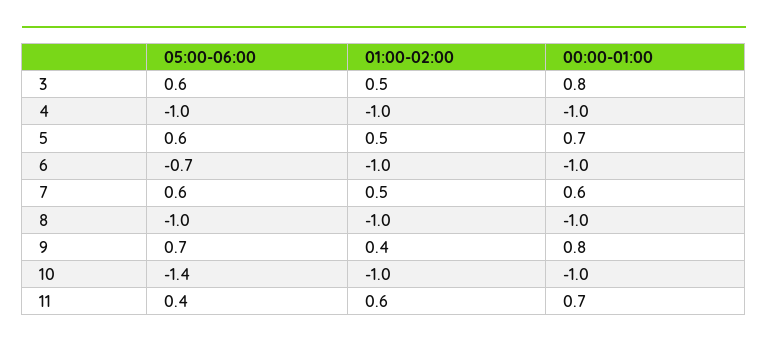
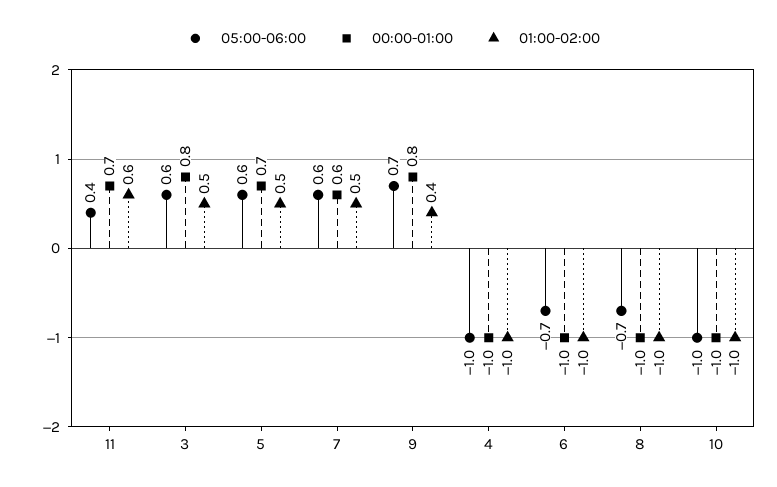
  {
    "05:00-06:00": {
      "3": 0.6,
      "4": -1,
      "5": 0.6,
      "6": -0.7,
      "7": 0.6,
-     "8": -1,
+     "8": -0.7,
      "9": 0.7,
-     "10": -1.4,
+     "10": -1,
      "11": 0.4
    },
    "01:00-02:00": {
      "3": 0.5,
      "4": -1,
      "5": 0.5,
      "6": -1,
      "7": 0.5,
      "8": -1,
      "9": 0.4,
      "10": -1,
      "11": 0.6
    },
    "00:00-01:00": {
      "3": 0.8,
      "4": -1,
      "5": 0.7,
      "6": -1,
      "7": 0.6,
      "8": -1,
      "9": 0.8,
      "10": -1,
      "11": 0.7
    }
  }

